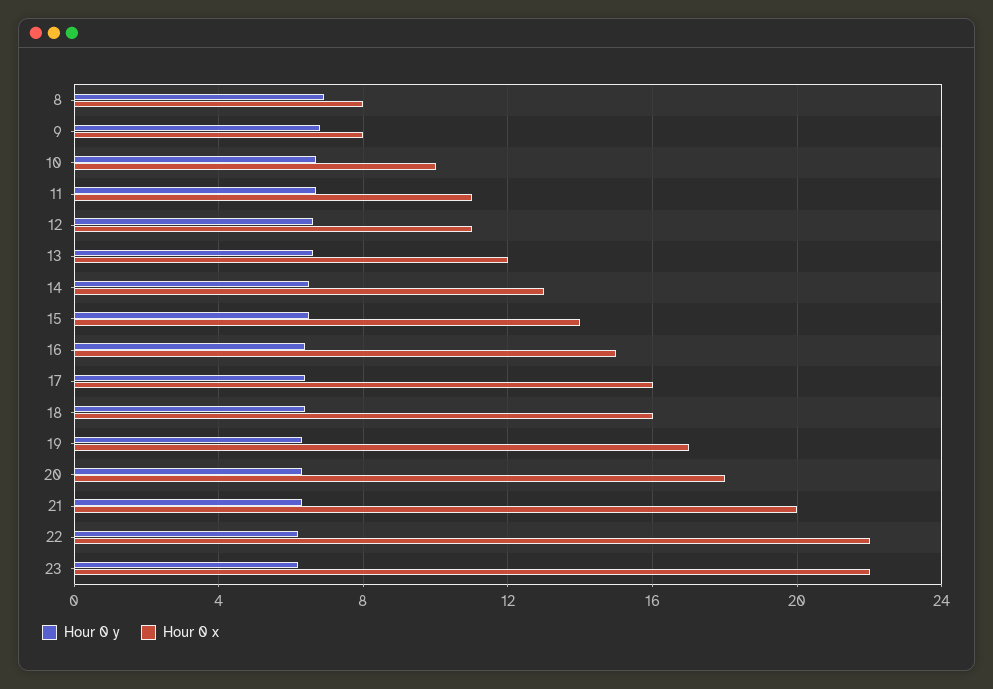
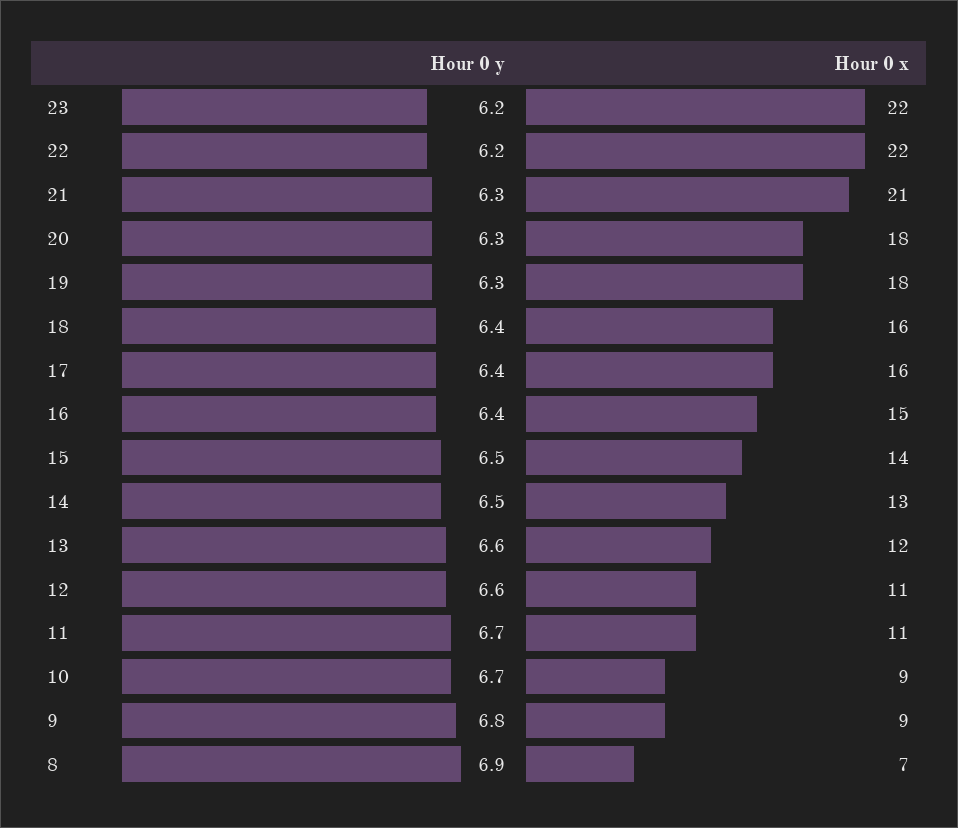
  {
    "Hour 0 y": {
      "8": 6.9,
      "9": 6.8,
      "10": 6.7,
      "11": 6.7,
      "12": 6.6,
      "13": 6.6,
      "14": 6.5,
      "15": 6.5,
      "16": 6.4,
      "17": 6.4,
      "18": 6.4,
      "19": 6.3,
      "20": 6.3,
      "21": 6.3,
      "22": 6.2,
      "23": 6.2
    },
    "Hour 0 x": {
-     "8": 8,
+     "8": 7,
-     "9": 8,
+     "9": 9,
-     "10": 10,
+     "10": 9,
      "11": 11,
      "12": 11,
      "13": 12,
      "14": 13,
      "15": 14,
      "16": 15,
      "17": 16,
      "18": 16,
-     "19": 17,
+     "19": 18,
      "20": 18,
-     "21": 20,
+     "21": 21,
      "22": 22,
      "23": 22
    }
  }

